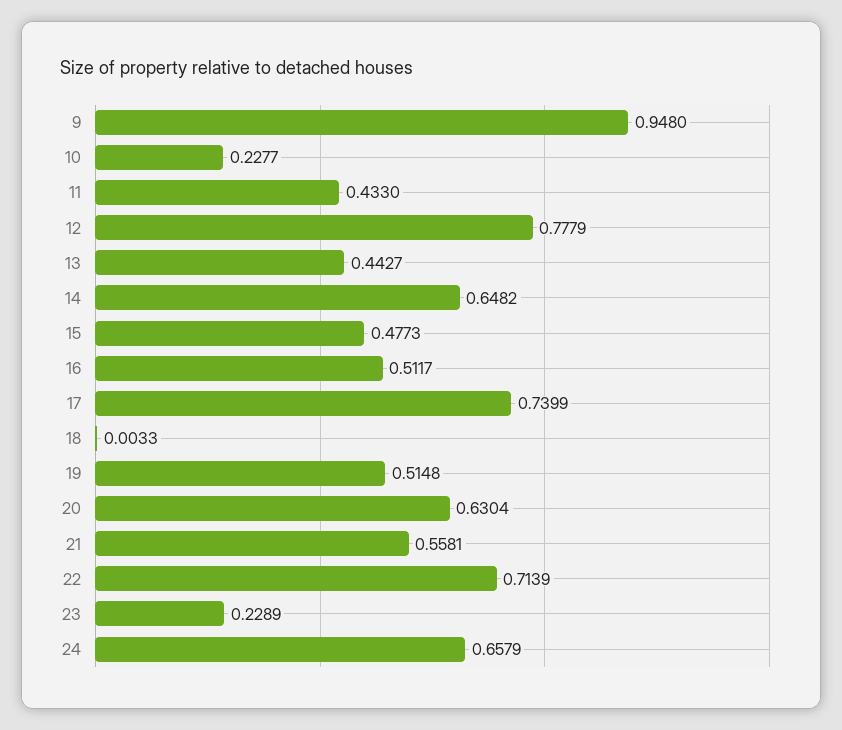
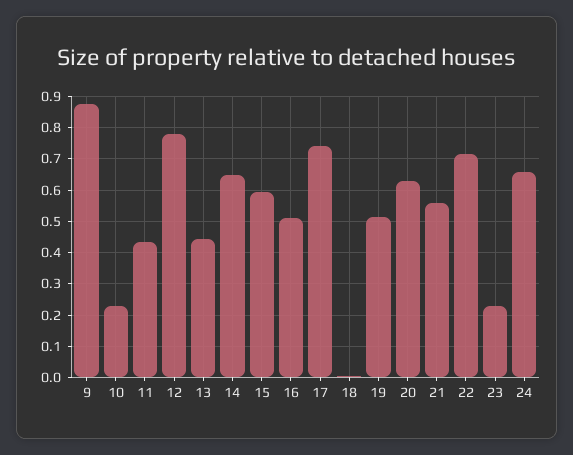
  {
-   "9": 0.948,
+   "9": 0.88,
    "10": 0.2277,
    "11": 0.433,
    "12": 0.7779,
    "13": 0.4427,
    "14": 0.6482,
-   "15": 0.4773,
+   "15": 0.6,
    "16": 0.5117,
    "17": 0.7399,
    "18": 0.0033,
    "19": 0.5148,
    "20": 0.6304,
    "21": 0.5581,
    "22": 0.7139,
    "23": 0.2289,
    "24": 0.6579
  }

